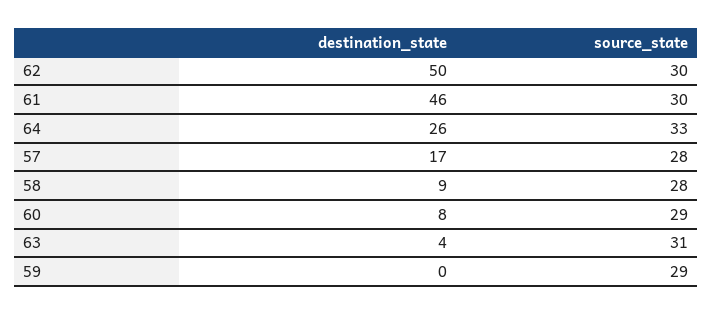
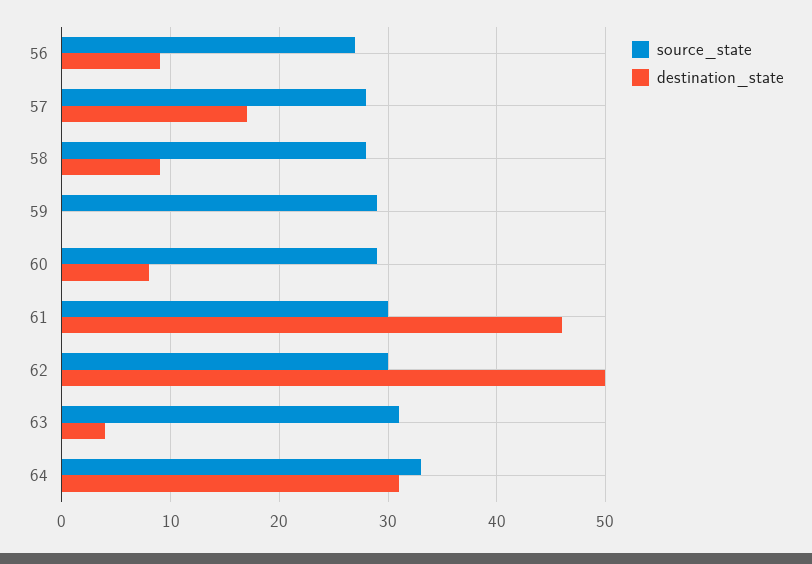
  {
    "destination_state": {
      "62": 50,
      "61": 46,
-     "64": 26,
+     "64": 31,
      "57": 17,
      "58": 9,
      "60": 8,
      "63": 4,
-     "59": 0
+     "59": 0,
+     "56": 9
    },
    "source_state": {
      "62": 30,
      "61": 30,
      "64": 33,
      "57": 28,
      "58": 28,
      "60": 29,
      "63": 31,
-     "59": 29
+     "59": 29,
+     "56": 27
    }
  }

